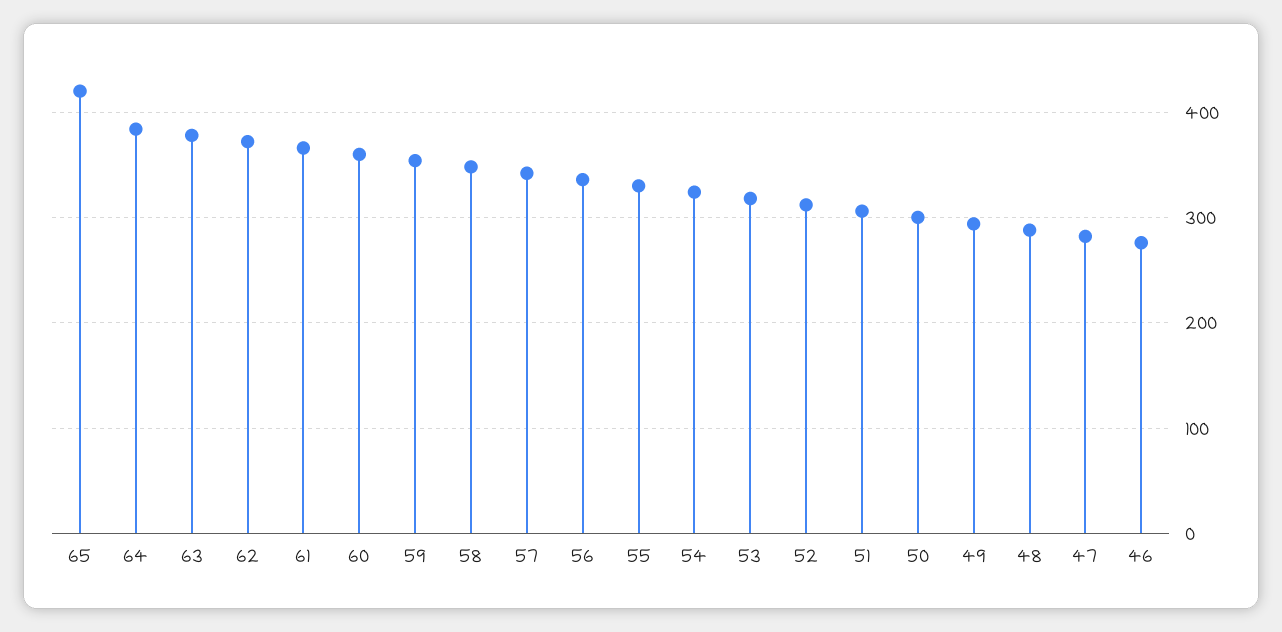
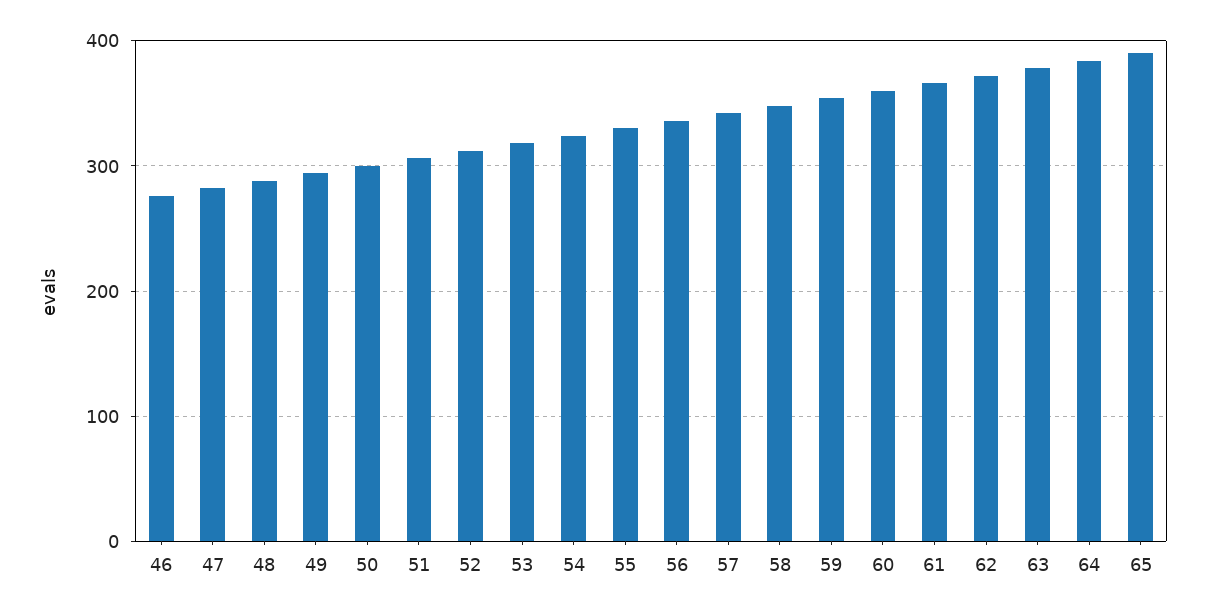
  {
-   "65": 420,
+   "65": 390,
    "64": 380,
    "63": 380,
    "62": 370,
    "61": 370,
    "60": 360,
    "59": 350,
    "58": 350,
    "57": 340,
    "56": 340,
    "55": 330,
    "54": 320,
    "53": 320,
    "52": 310,
    "51": 310,
    "50": 300,
    "49": 290,
    "48": 290,
    "47": 280,
    "46": 280
  }

